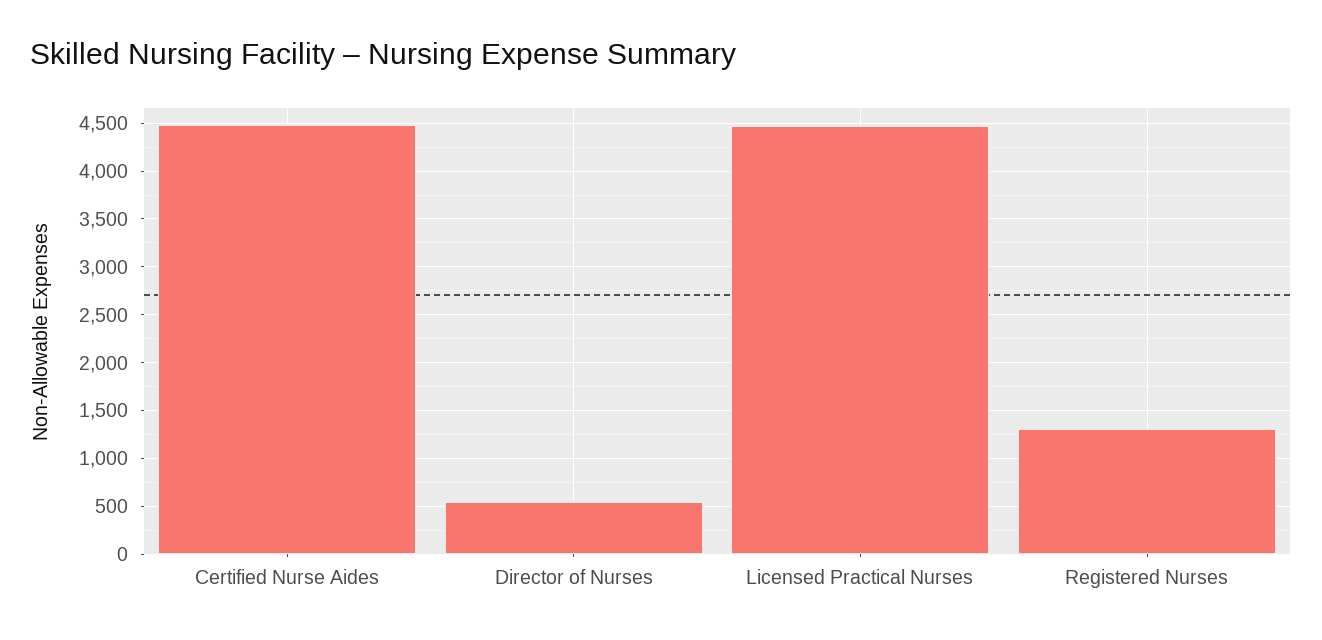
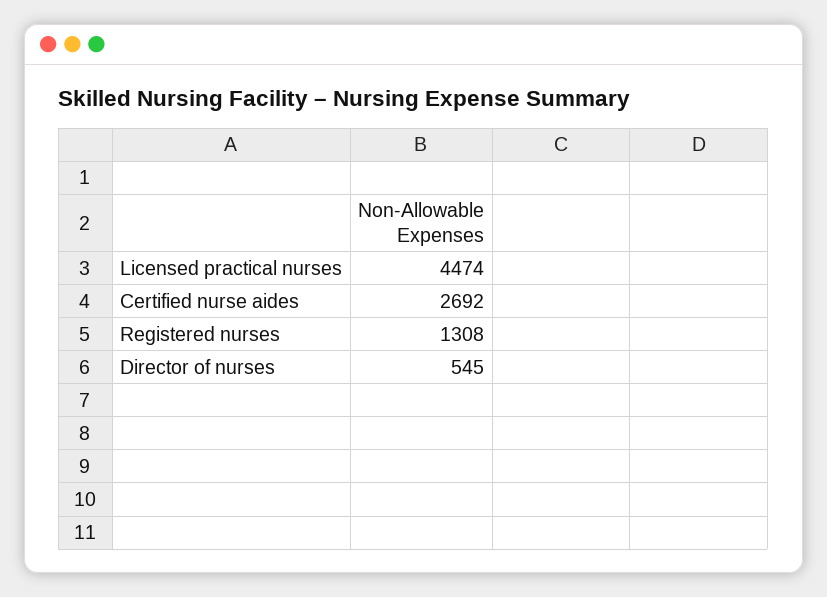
  {
-   "Certified Nurse Aides": 4500,
+   "Certified Nurse Aides": 2692,
    "Director of Nurses": 545,
    "Licensed Practical Nurses": 4474,
    "Registered Nurses": 1308
  }

